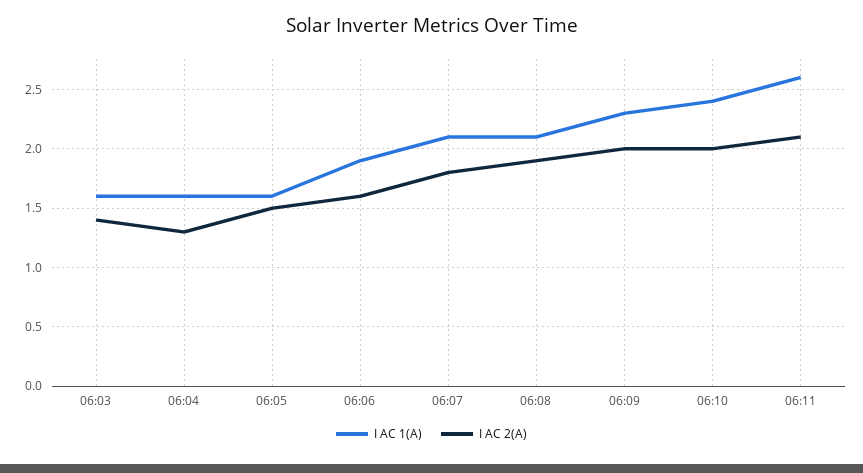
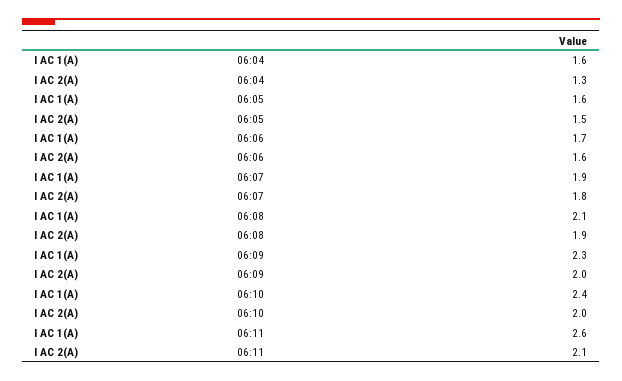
  {
    "I AC 1(A)": {
-     "06:03": 1.6,
      "06:04": 1.6,
      "06:05": 1.6,
-     "06:06": 1.9,
+     "06:06": 1.7,
-     "06:07": 2.1,
+     "06:07": 1.9,
      "06:08": 2.1,
      "06:09": 2.3,
      "06:10": 2.4,
      "06:11": 2.6
    },
    "I AC 2(A)": {
-     "06:03": 1.4,
      "06:04": 1.3,
      "06:05": 1.5,
      "06:06": 1.6,
      "06:07": 1.8,
      "06:08": 1.9,
      "06:09": 2,
      "06:10": 2,
      "06:11": 2.1
    }
  }

